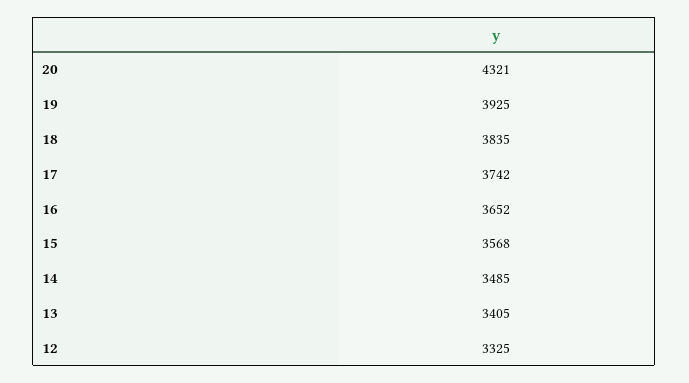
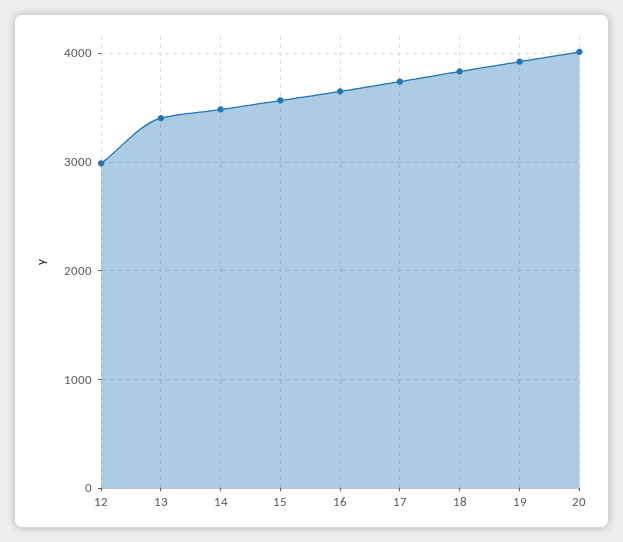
  {
-   "20": 4321,
+   "20": 4000,
    "19": 3925,
    "18": 3835,
    "17": 3742,
    "16": 3652,
    "15": 3568,
    "14": 3485,
    "13": 3405,
-   "12": 3325
+   "12": 3000
  }

